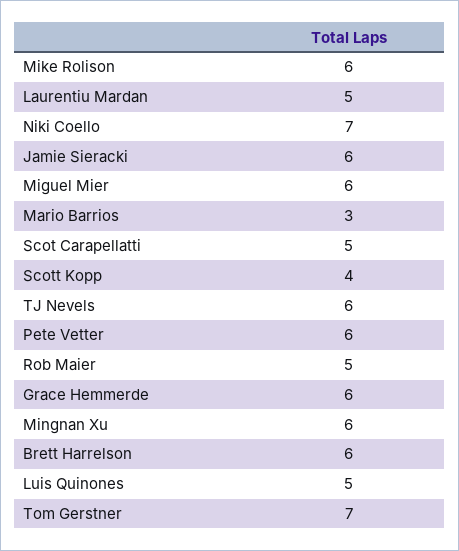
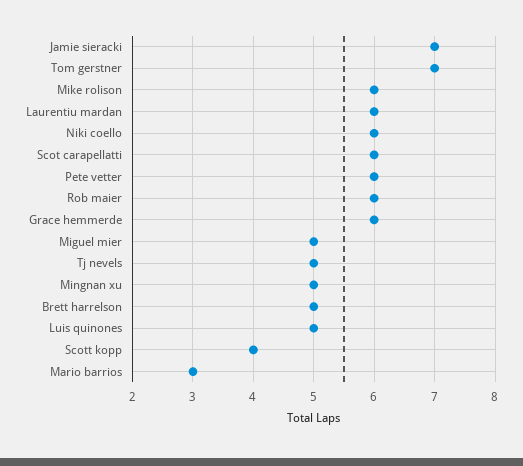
  {
    "Mike Rolison": 6,
-   "Laurentiu Mardan": 5,
+   "Laurentiu Mardan": 6,
-   "Niki Coello": 7,
+   "Niki Coello": 6,
-   "Jamie Sieracki": 6,
+   "Jamie Sieracki": 7,
-   "Miguel Mier": 6,
+   "Miguel Mier": 5,
    "Mario Barrios": 3,
-   "Scot Carapellatti": 5,
+   "Scot Carapellatti": 6,
    "Scott Kopp": 4,
-   "TJ Nevels": 6,
+   "TJ Nevels": 5,
    "Pete Vetter": 6,
-   "Rob Maier": 5,
+   "Rob Maier": 6,
    "Grace Hemmerde": 6,
-   "Mingnan Xu": 6,
+   "Mingnan Xu": 5,
-   "Brett Harrelson": 6,
+   "Brett Harrelson": 5,
    "Luis Quinones": 5,
    "Tom Gerstner": 7
  }

